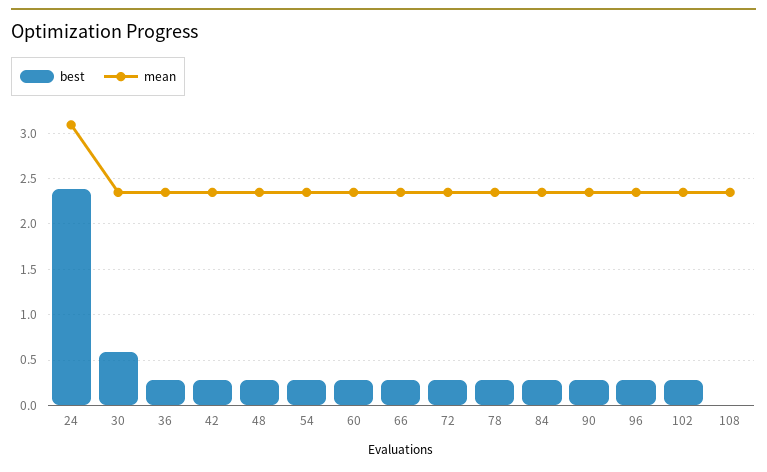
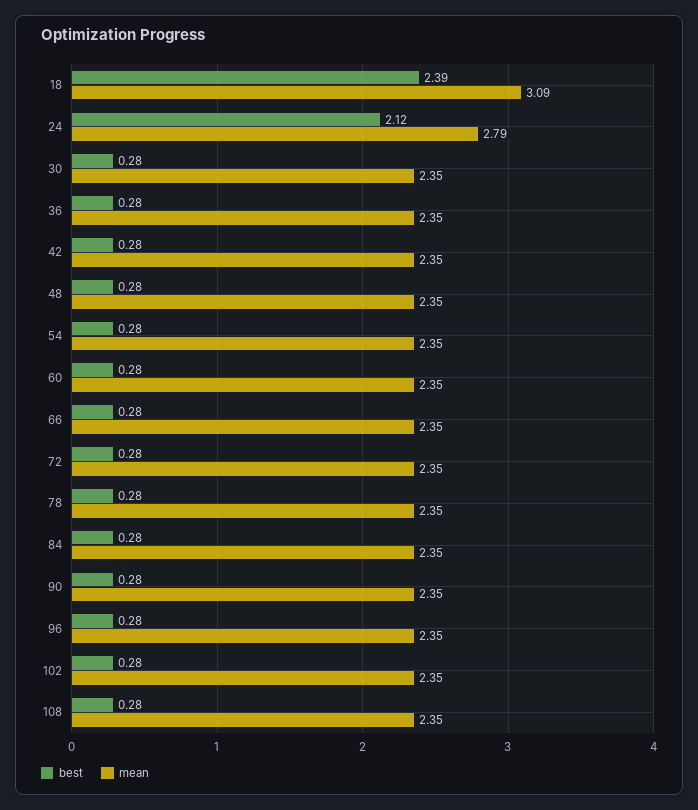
  {
    "best": {
-     "24": 2.4,
+     "24": 2.12,
-     "30": 0.6,
+     "30": 0.28,
      "36": 0.28,
      "42": 0.28,
      "48": 0.28,
      "54": 0.28,
      "60": 0.28,
      "66": 0.28,
      "72": 0.28,
      "78": 0.28,
      "84": 0.28,
      "90": 0.28,
      "96": 0.28,
      "102": 0.28,
-     "108": 0
+     "108": 0.28,
+     "18": 2.39
    },
    "mean": {
-     "24": 3.1,
+     "24": 2.79,
      "30": 2.35,
      "36": 2.35,
      "42": 2.35,
      "48": 2.35,
      "54": 2.35,
      "60": 2.35,
      "66": 2.35,
      "72": 2.35,
      "78": 2.35,
      "84": 2.35,
      "90": 2.35,
      "96": 2.35,
      "102": 2.35,
-     "108": 2.35
+     "108": 2.35,
+     "18": 3.09
    }
  }

